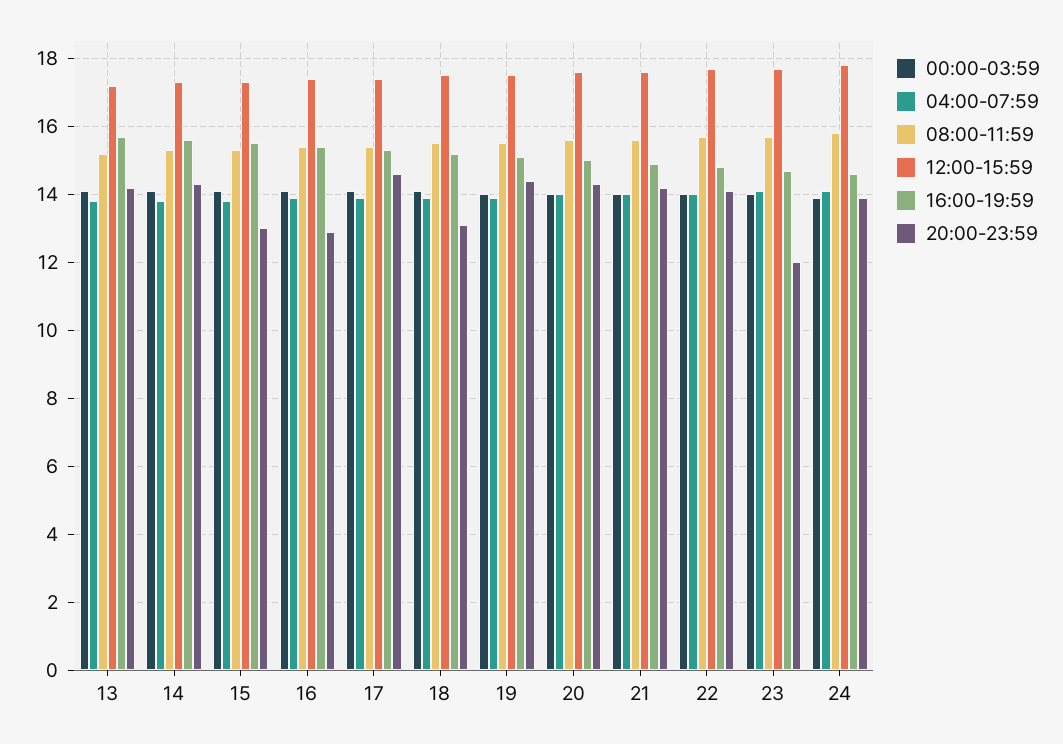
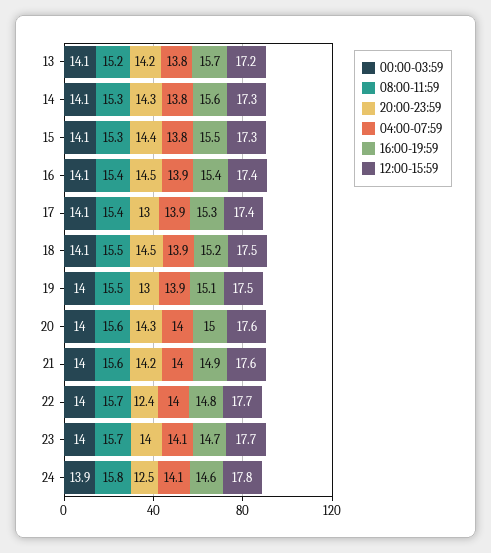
  {
    "00:00-03:59": {
      "13": 14.1,
      "14": 14.1,
      "15": 14.1,
      "16": 14.1,
      "17": 14.1,
      "18": 14.1,
      "19": 14,
      "20": 14,
      "21": 14,
      "22": 14,
      "23": 14,
      "24": 13.9
    },
    "04:00-07:59": {
      "13": 13.8,
      "14": 13.8,
      "15": 13.8,
      "16": 13.9,
      "17": 13.9,
      "18": 13.9,
      "19": 13.9,
      "20": 14,
      "21": 14,
      "22": 14,
      "23": 14.1,
      "24": 14.1
    },
    "08:00-11:59": {
      "13": 15.2,
      "14": 15.3,
      "15": 15.3,
      "16": 15.4,
      "17": 15.4,
      "18": 15.5,
      "19": 15.5,
      "20": 15.6,
      "21": 15.6,
      "22": 15.7,
      "23": 15.7,
      "24": 15.8
    },
    "12:00-15:59": {
      "13": 17.2,
      "14": 17.3,
      "15": 17.3,
      "16": 17.4,
      "17": 17.4,
      "18": 17.5,
      "19": 17.5,
      "20": 17.6,
      "21": 17.6,
      "22": 17.7,
      "23": 17.7,
      "24": 17.8
    },
    "16:00-19:59": {
      "13": 15.7,
      "14": 15.6,
      "15": 15.5,
      "16": 15.4,
      "17": 15.3,
      "18": 15.2,
      "19": 15.1,
      "20": 15,
      "21": 14.9,
      "22": 14.8,
      "23": 14.7,
      "24": 14.6
    },
    "20:00-23:59": {
      "13": 14.2,
      "14": 14.3,
-     "15": 13,
+     "15": 14.4,
-     "16": 13,
+     "16": 14.5,
-     "17": 14.5,
+     "17": 13,
-     "18": 13,
+     "18": 14.5,
-     "19": 14.5,
+     "19": 13,
      "20": 14.3,
      "21": 14.2,
-     "22": 14,
+     "22": 12.4,
-     "23": 12,
+     "23": 14,
-     "24": 14
+     "24": 12.5
    }
  }

